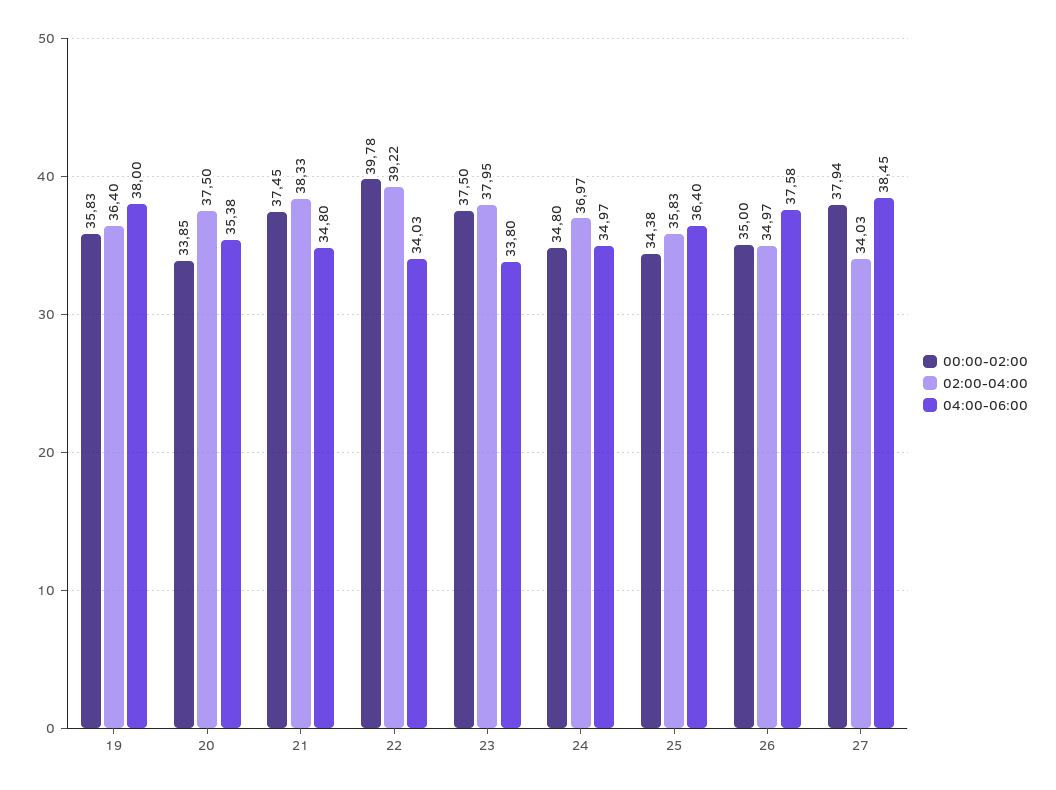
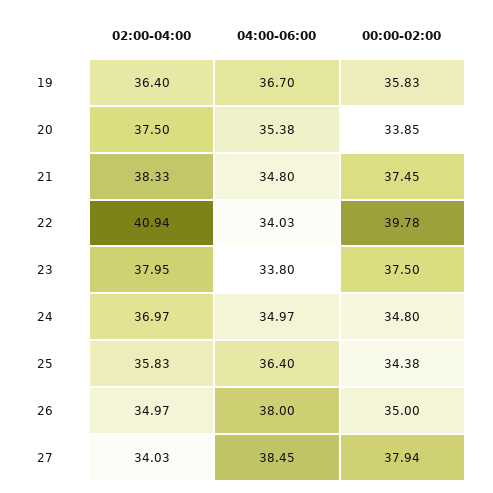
  {
    "00:00-02:00": {
      "19": 35.83,
      "20": 33.85,
      "21": 37.45,
      "22": 39.78,
      "23": 37.5,
      "24": 34.8,
      "25": 34.38,
      "26": 35,
      "27": 37.94
    },
    "02:00-04:00": {
      "19": 36.4,
      "20": 37.5,
      "21": 38.33,
-     "22": 39.22,
+     "22": 40.94,
      "23": 37.95,
      "24": 36.97,
      "25": 35.83,
      "26": 34.97,
      "27": 34.03
    },
    "04:00-06:00": {
-     "19": 38,
+     "19": 36.7,
      "20": 35.38,
      "21": 34.8,
      "22": 34.03,
      "23": 33.8,
      "24": 34.97,
      "25": 36.4,
-     "26": 37.58,
+     "26": 38,
      "27": 38.45
    }
  }

